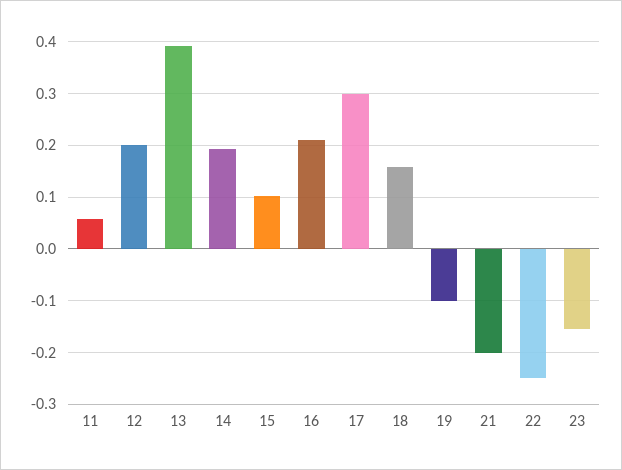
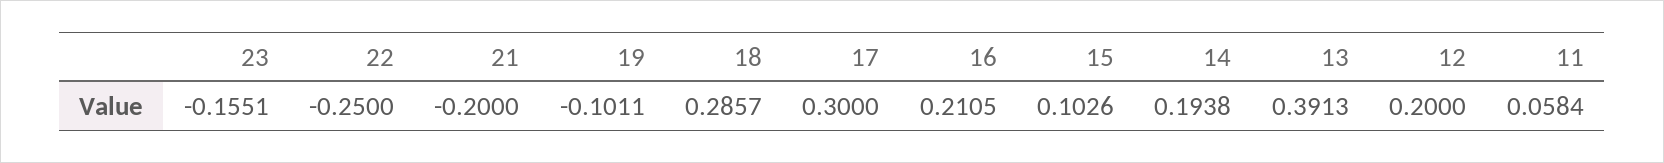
  {
    "11": 0.0584,
    "12": 0.2,
    "13": 0.3913,
    "14": 0.1938,
    "15": 0.1026,
    "16": 0.2105,
    "17": 0.3,
-   "18": 0.16,
+   "18": 0.2857,
    "19": -0.1011,
    "21": -0.2,
    "22": -0.25,
    "23": -0.1551
  }

